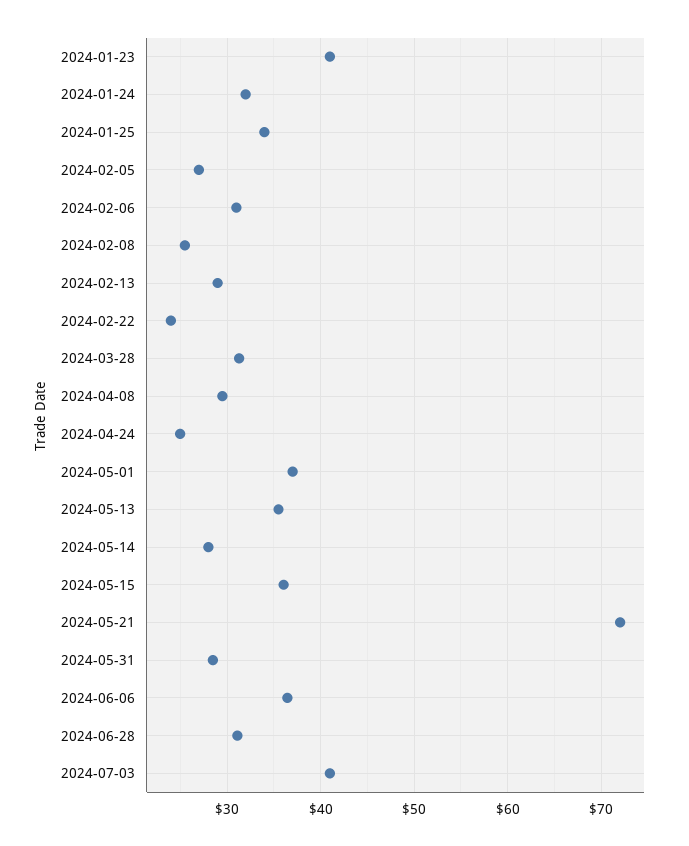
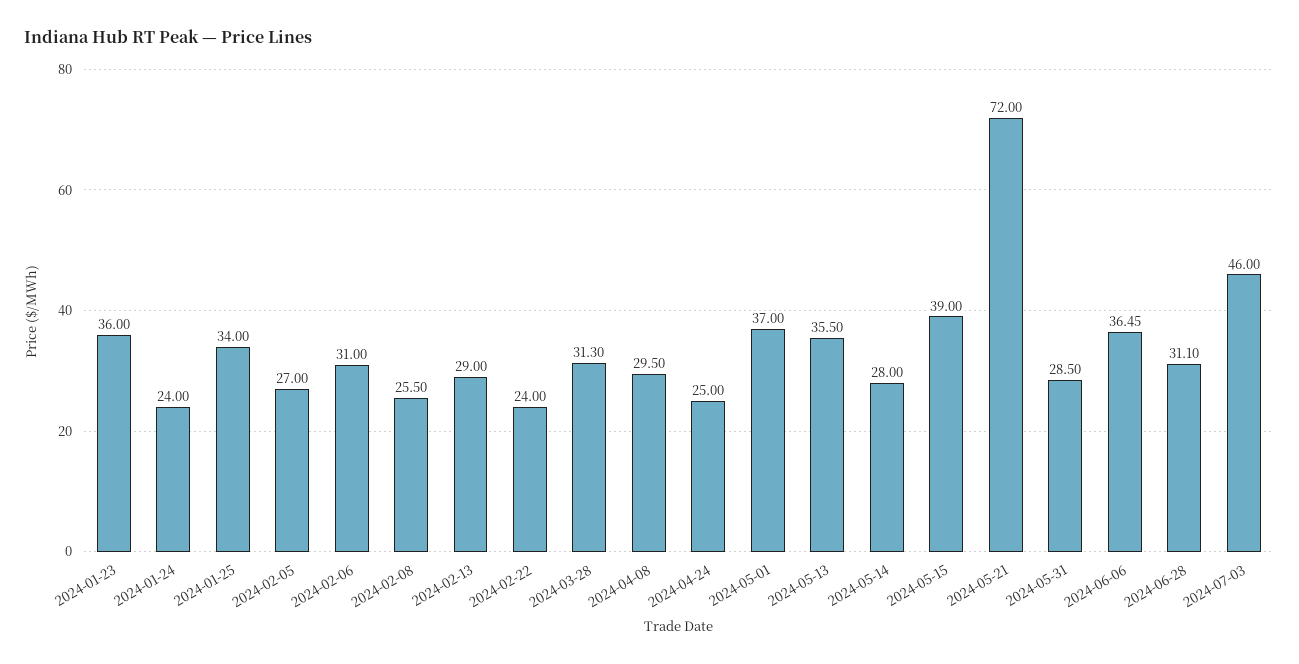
  {
-   "2024-01-23": 41,
+   "2024-01-23": 36,
-   "2024-01-24": 32,
+   "2024-01-24": 24,
    "2024-01-25": 34,
    "2024-02-05": 27,
    "2024-02-06": 31,
    "2024-02-08": 25.5,
    "2024-02-13": 29,
    "2024-02-22": 24,
    "2024-03-28": 31.3,
    "2024-04-08": 29.5,
    "2024-04-24": 25,
    "2024-05-01": 37,
    "2024-05-13": 35.5,
    "2024-05-14": 28,
-   "2024-05-15": 36,
+   "2024-05-15": 39,
    "2024-05-21": 72,
    "2024-05-31": 28.5,
    "2024-06-06": 36.45,
    "2024-06-28": 31.1,
-   "2024-07-03": 41
+   "2024-07-03": 46
  }

